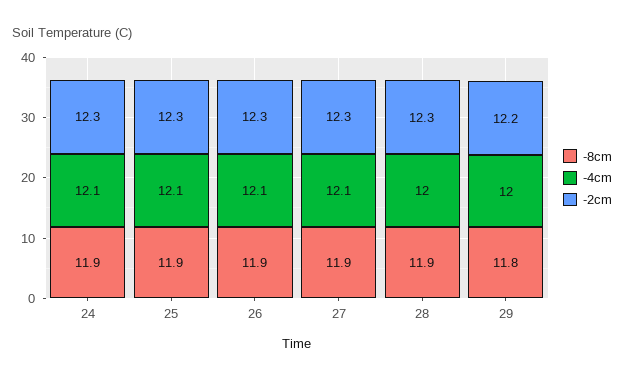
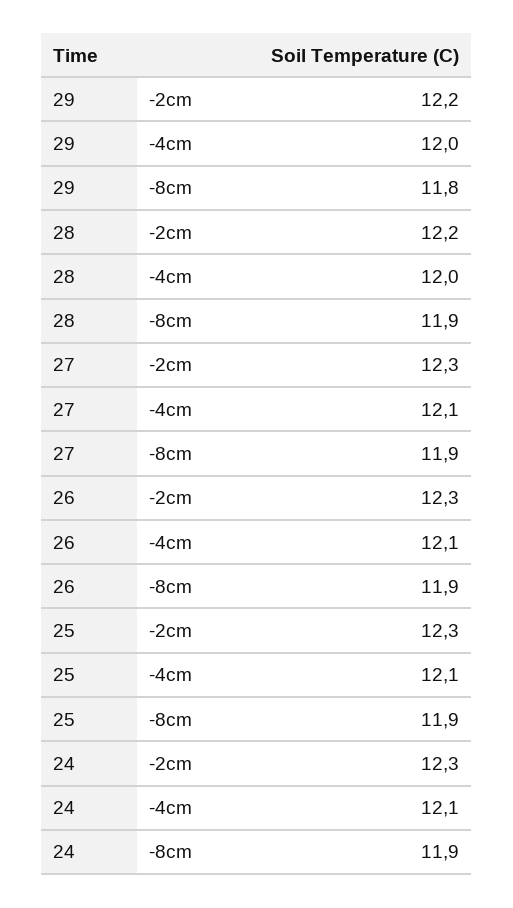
  {
    "-8cm": {
      "24": 11.9,
      "25": 11.9,
      "26": 11.9,
      "27": 11.9,
      "28": 11.9,
      "29": 11.8
    },
    "-4cm": {
      "24": 12.1,
      "25": 12.1,
      "26": 12.1,
      "27": 12.1,
      "28": 12,
      "29": 12
    },
    "-2cm": {
      "24": 12.3,
      "25": 12.3,
      "26": 12.3,
      "27": 12.3,
-     "28": 12.3,
+     "28": 12.2,
      "29": 12.2
    }
  }

